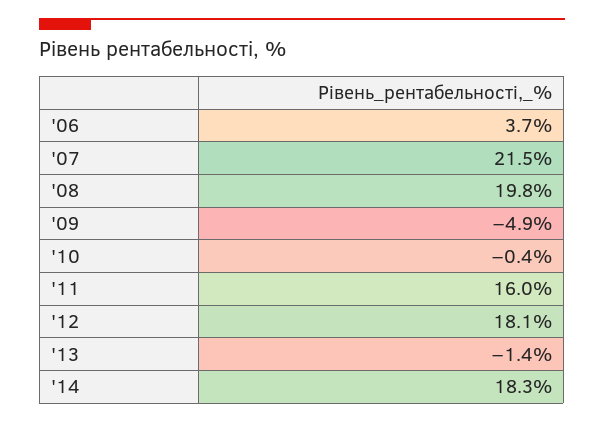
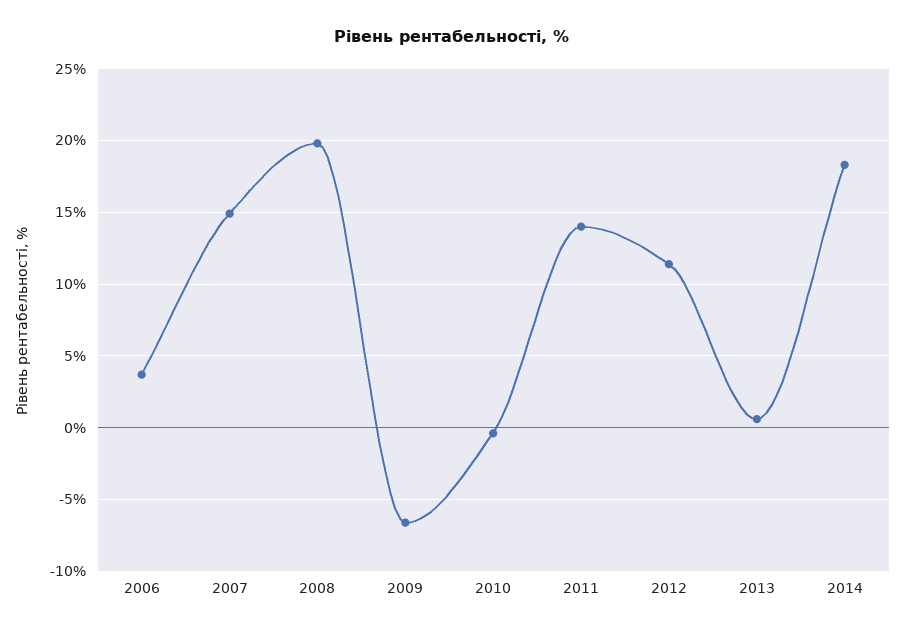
  {
    "'06": 3.7,
-   "'07": 21.5,
+   "'07": 15,
    "'08": 19.8,
-   "'09": -4.9,
+   "'09": -6.5,
    "'10": -0.4,
-   "'11": 16,
+   "'11": 14,
-   "'12": 18.1,
+   "'12": 11.5,
-   "'13": -1.4,
+   "'13": 0.5,
    "'14": 18.3
  }

